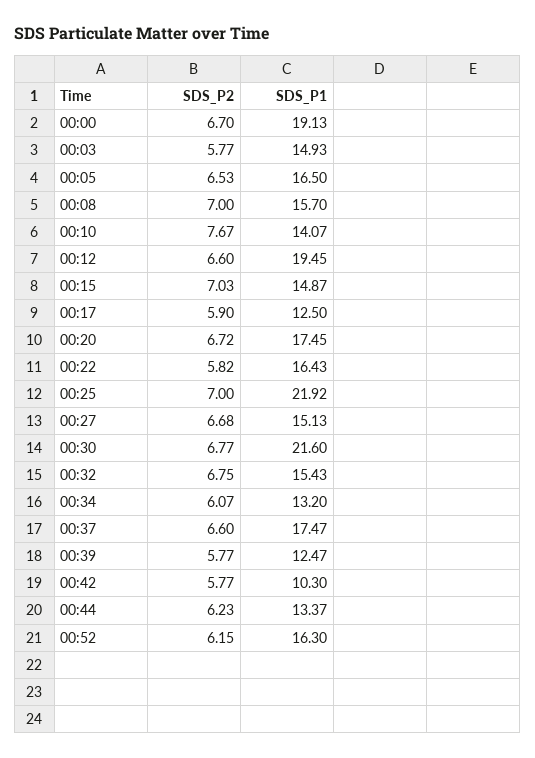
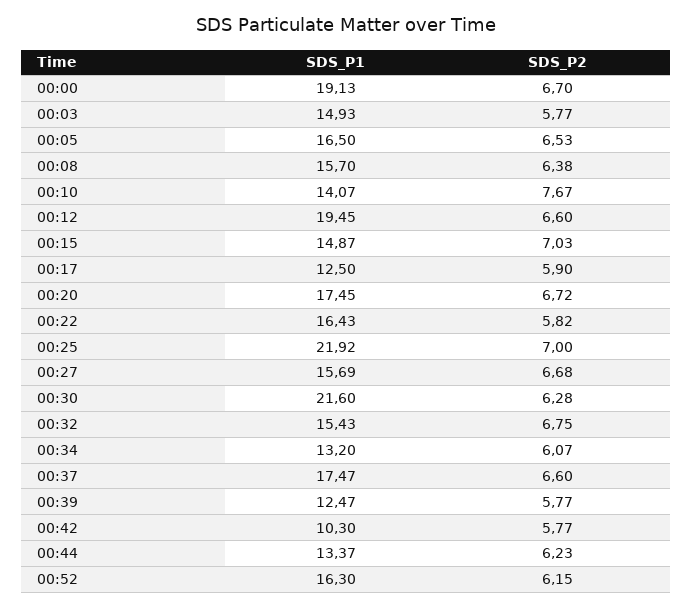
  {
    "SDS_P2": {
      "00:00": 6.7,
      "00:03": 5.77,
      "00:05": 6.53,
-     "00:08": 7,
+     "00:08": 6.38,
      "00:10": 7.67,
      "00:12": 6.6,
      "00:15": 7.03,
      "00:17": 5.9,
      "00:20": 6.72,
      "00:22": 5.82,
      "00:25": 7,
      "00:27": 6.68,
-     "00:30": 6.77,
+     "00:30": 6.28,
      "00:32": 6.75,
      "00:34": 6.07,
      "00:37": 6.6,
      "00:39": 5.77,
      "00:42": 5.77,
      "00:44": 6.23,
      "00:52": 6.15
    },
    "SDS_P1": {
      "00:00": 19.13,
      "00:03": 14.93,
      "00:05": 16.5,
      "00:08": 15.7,
      "00:10": 14.07,
      "00:12": 19.45,
      "00:15": 14.87,
      "00:17": 12.5,
      "00:20": 17.45,
      "00:22": 16.43,
      "00:25": 21.92,
-     "00:27": 15.13,
+     "00:27": 15.69,
      "00:30": 21.6,
      "00:32": 15.43,
      "00:34": 13.2,
      "00:37": 17.47,
      "00:39": 12.47,
      "00:42": 10.3,
      "00:44": 13.37,
      "00:52": 16.3
    }
  }

